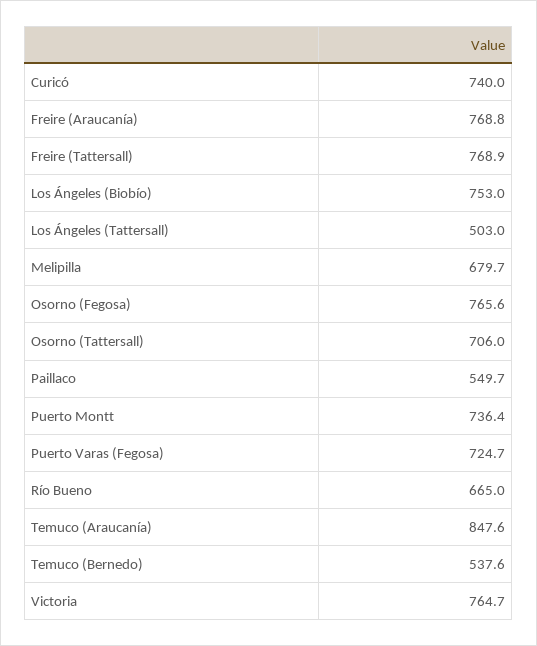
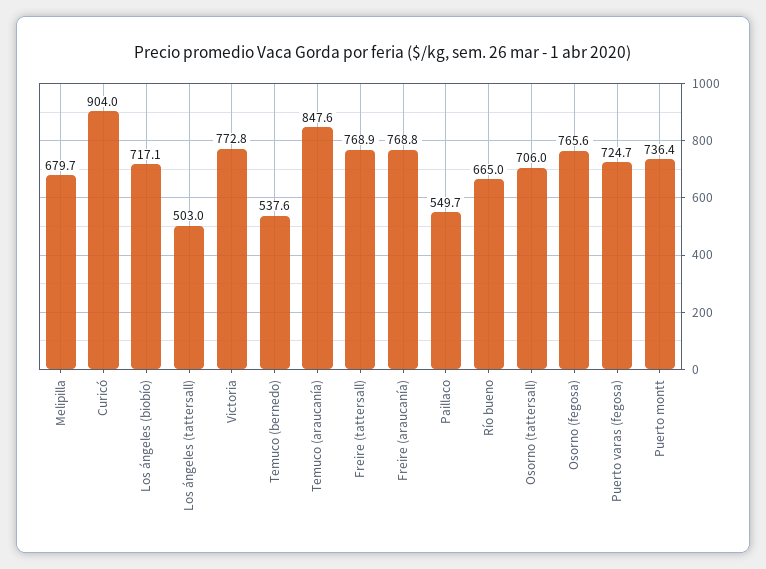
  {
-   "Curicó": 740,
+   "Curicó": 904,
    "Freire (Araucanía)": 768.8,
    "Freire (Tattersall)": 768.9,
-   "Los Ángeles (Biobío)": 753,
+   "Los Ángeles (Biobío)": 717.1,
    "Los Ángeles (Tattersall)": 503,
    "Melipilla": 679.7,
    "Osorno (Fegosa)": 765.6,
    "Osorno (Tattersall)": 706,
    "Paillaco": 549.7,
    "Puerto Montt": 736.4,
    "Puerto Varas (Fegosa)": 724.7,
    "Río Bueno": 665,
    "Temuco (Araucanía)": 847.6,
    "Temuco (Bernedo)": 537.6,
-   "Victoria": 764.7
+   "Victoria": 772.8
  }

